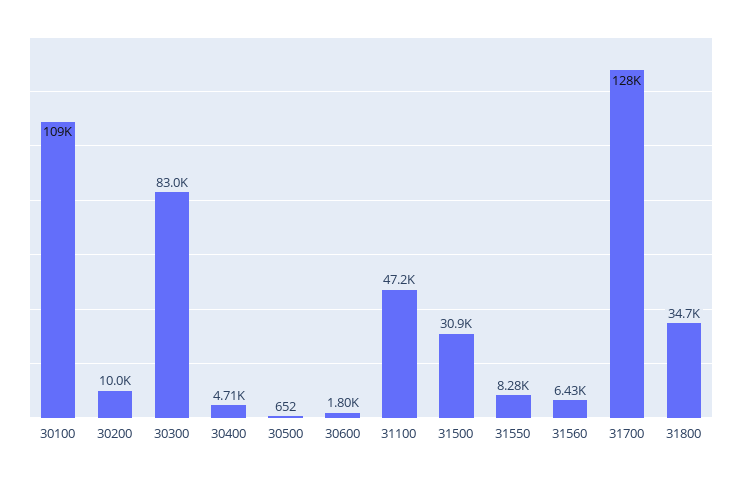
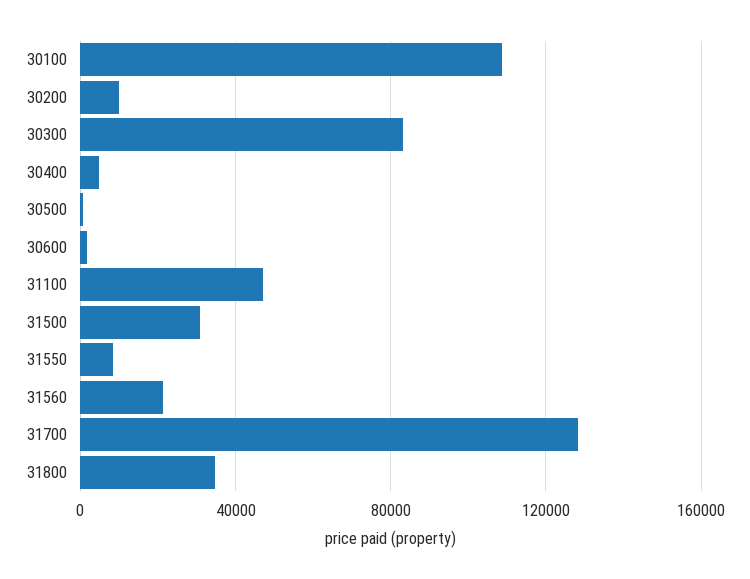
  {
    "30100": 109000,
    "30200": 10000,
    "30300": 83000,
    "30400": 4710,
    "30500": 652,
    "30600": 1800,
    "31100": 47200,
    "31500": 30900,
    "31550": 8280,
-   "31560": 6430,
+   "31560": 20000,
    "31700": 128000,
    "31800": 34700
  }

